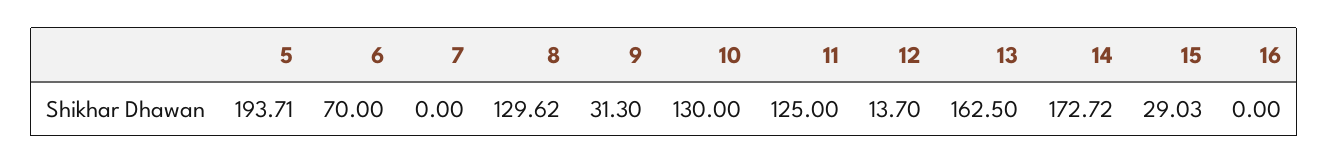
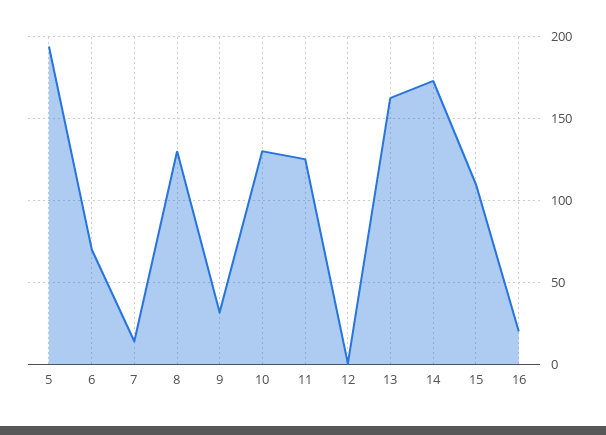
  {
    "5": 193.71,
    "6": 70,
-   "7": 0,
+   "7": 15,
    "8": 129.62,
    "9": 31.3,
    "10": 130,
    "11": 125,
-   "12": 13.7,
+   "12": 0,
    "13": 162.5,
    "14": 172.72,
-   "15": 29.03,
+   "15": 110,
-   "16": 0
+   "16": 20
  }

